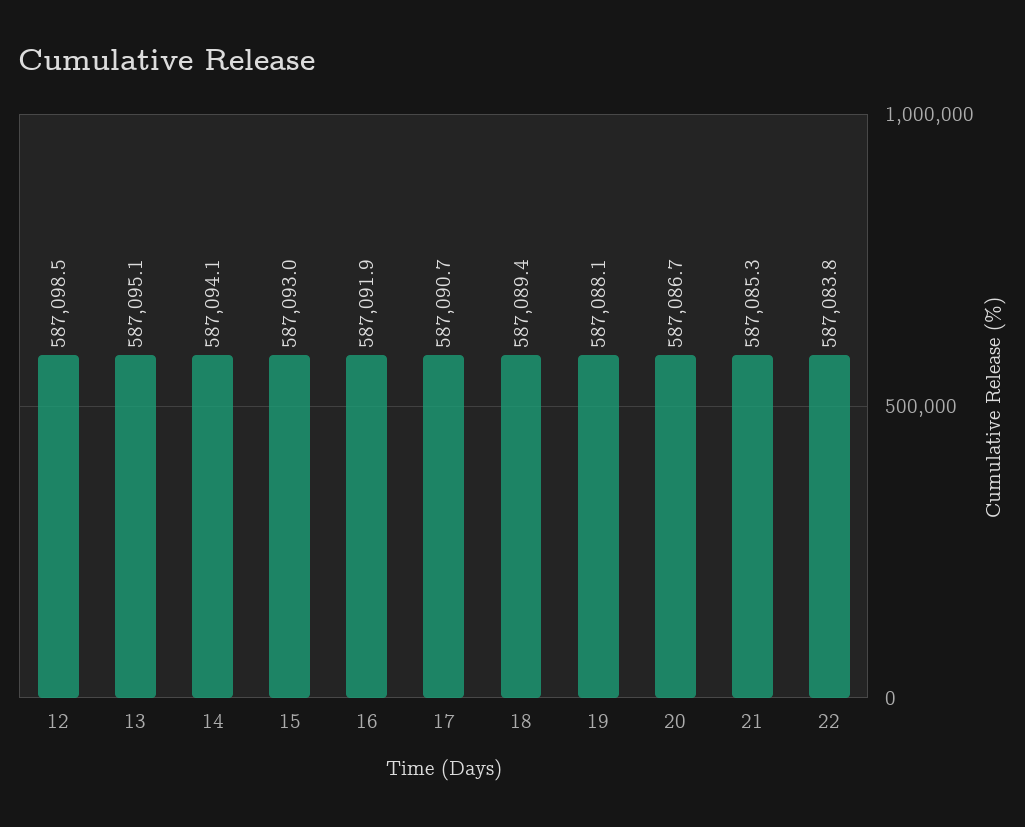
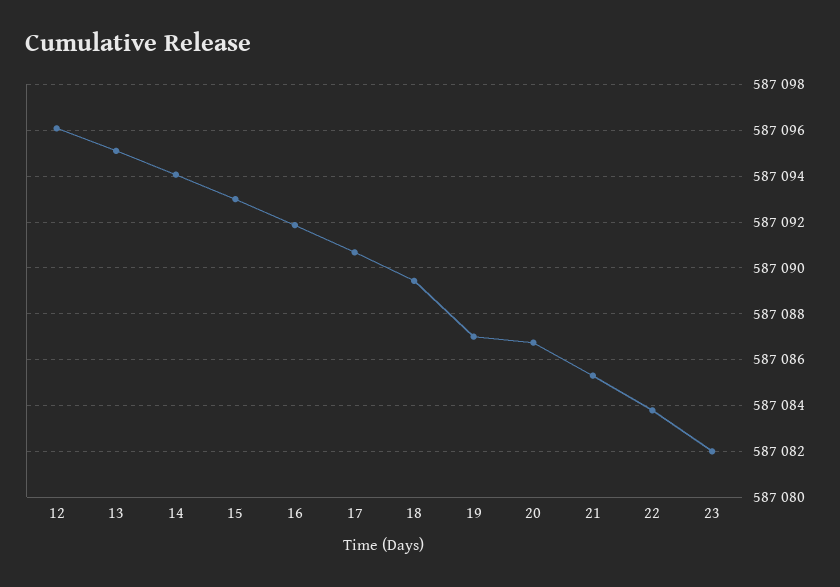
  {
-   "12": 587098.5,
+   "12": 587096,
    "13": 587095.1,
    "14": 587094.1,
    "15": 587093,
    "16": 587091.9,
    "17": 587090.7,
    "18": 587089.4,
-   "19": 587088.1,
+   "19": 587087,
    "20": 587086.7,
    "21": 587085.3,
-   "22": 587083.8
+   "22": 587083.8,
+   "23": 587082
  }

